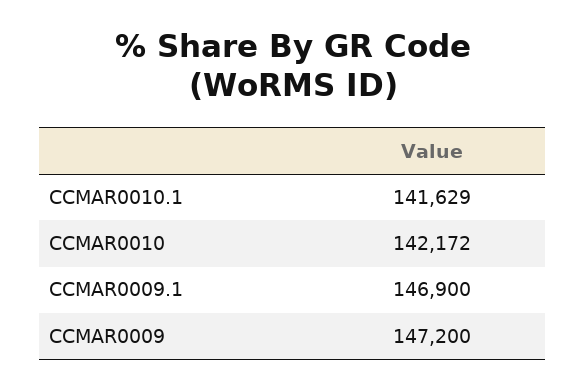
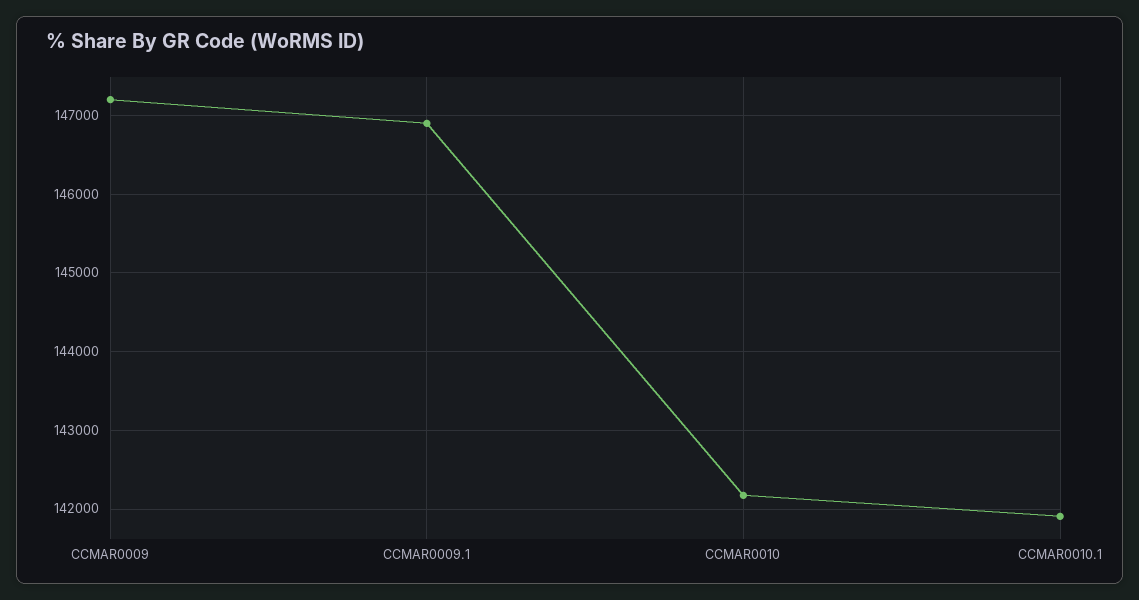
  {
-   "CCMAR0010.1": 141629,
+   "CCMAR0010.1": 141900,
    "CCMAR0010": 142172,
    "CCMAR0009.1": 146900,
    "CCMAR0009": 147200
  }

